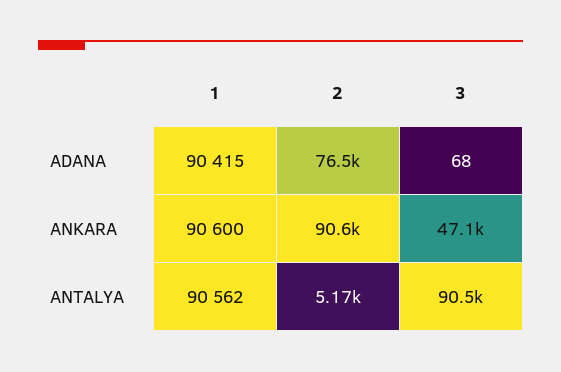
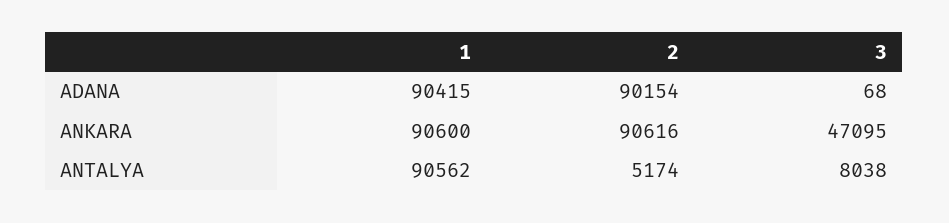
  {
    "1": {
      "ADANA": 90415,
      "ANKARA": 90600,
      "ANTALYA": 90562
    },
    "2": {
-     "ADANA": 76500,
+     "ADANA": 90154,
      "ANKARA": 90616,
      "ANTALYA": 5174
    },
    "3": {
      "ADANA": 68,
      "ANKARA": 47095,
-     "ANTALYA": 90500
+     "ANTALYA": 8038
    }
  }

